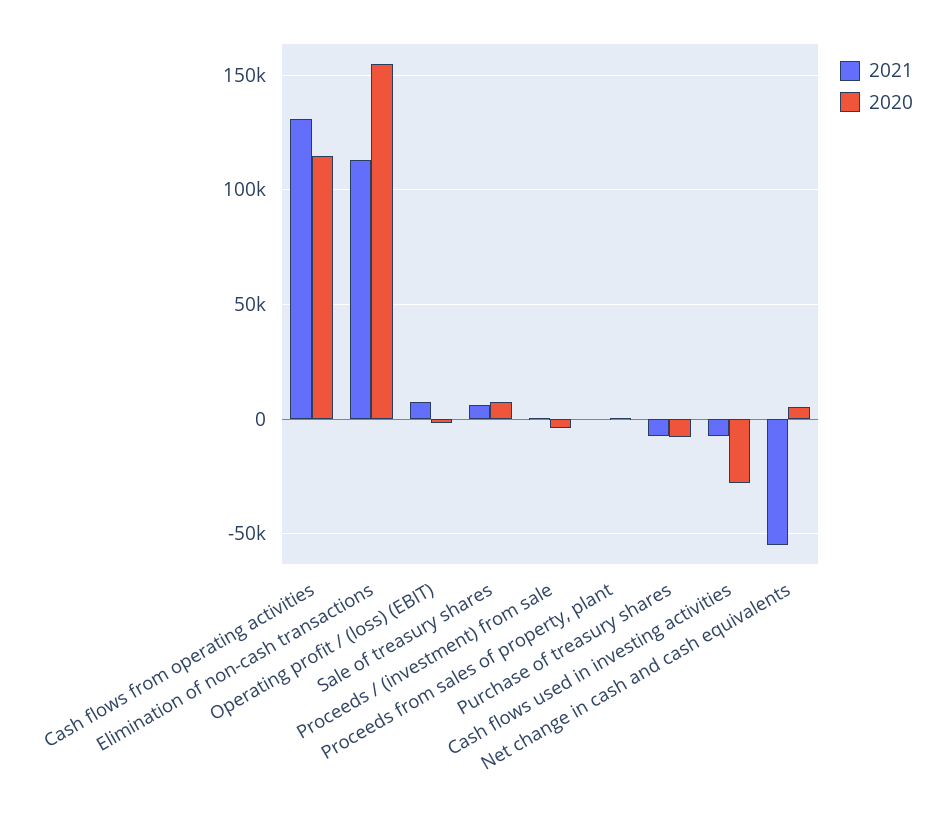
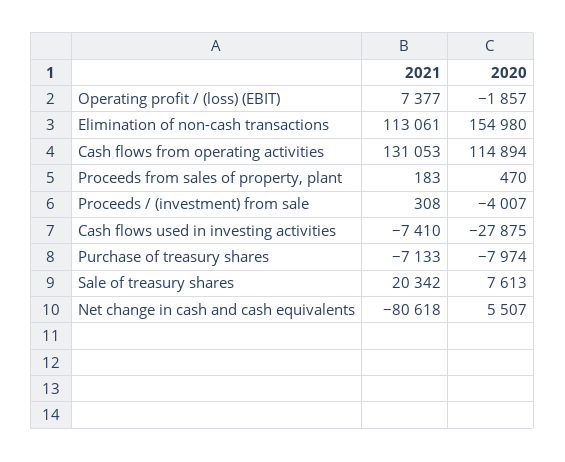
  {
    "2021": {
      "Cash flows from operating activities": 131053,
      "Elimination of non-cash transactions": 113061,
      "Operating profit / (loss) (EBIT)": 7377,
-     "Sale of treasury shares": 5000,
+     "Sale of treasury shares": 20342,
      "Proceeds / (investment) from sale": 308,
      "Proceeds from sales of property, plant": 183,
      "Purchase of treasury shares": -7133,
      "Cash flows used in investing activities": -7410,
-     "Net change in cash and cash equivalents": -55000
+     "Net change in cash and cash equivalents": -80618
    },
    "2020": {
      "Cash flows from operating activities": 114894,
      "Elimination of non-cash transactions": 154980,
      "Operating profit / (loss) (EBIT)": -1857,
      "Sale of treasury shares": 7613,
      "Proceeds / (investment) from sale": -4007,
      "Proceeds from sales of property, plant": 470,
      "Purchase of treasury shares": -7974,
      "Cash flows used in investing activities": -27875,
      "Net change in cash and cash equivalents": 5507
    }
  }

